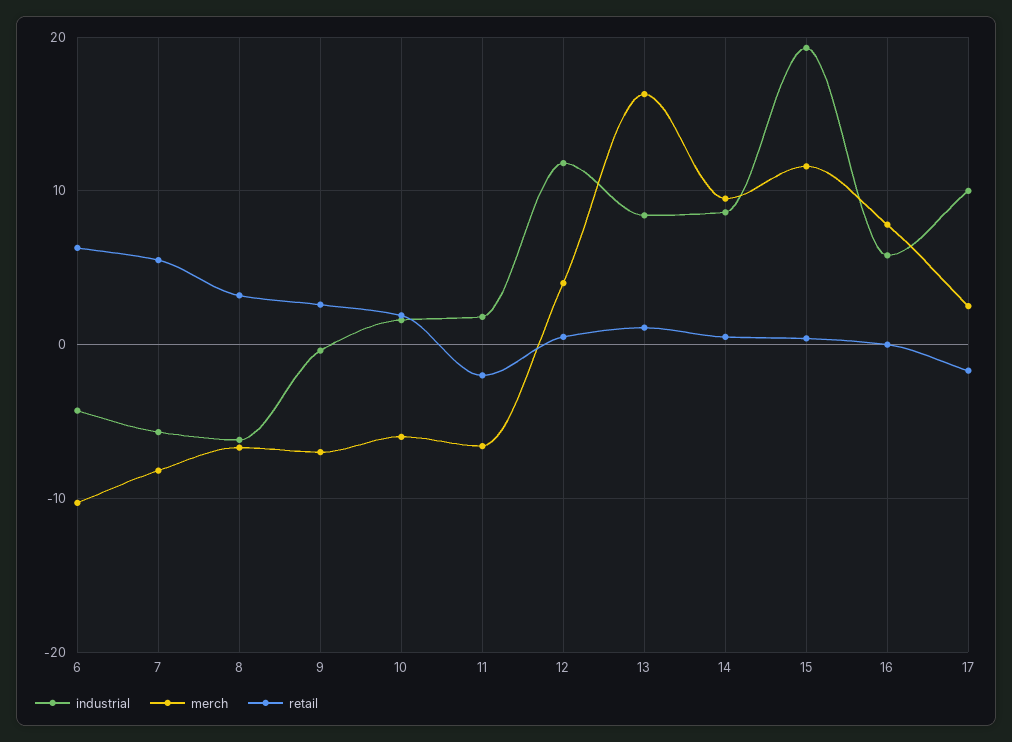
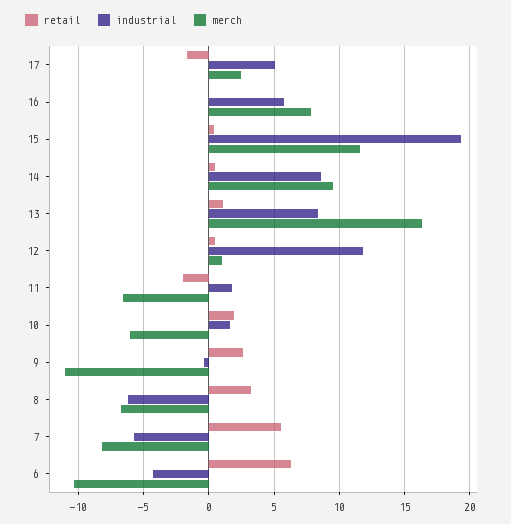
  {
    "industrial": {
      "6": -4.5,
      "7": -5.5,
      "8": -6,
      "9": -0.5,
      "10": 1.5,
      "11": 2,
      "12": 12,
      "13": 8.5,
      "14": 8.5,
      "15": 19.5,
      "16": 6,
-     "17": 10
+     "17": 5
    },
    "merch": {
      "6": -10.5,
      "7": -8,
      "8": -6.5,
-     "9": -7,
+     "9": -11,
      "10": -6,
      "11": -6.5,
-     "12": 4,
+     "12": 1,
      "13": 16.5,
      "14": 9.5,
      "15": 11.5,
      "16": 8,
      "17": 2.5
    },
    "retail": {
      "6": 6.5,
      "7": 5.5,
      "8": 3,
      "9": 2.5,
      "10": 2,
      "11": -2,
      "12": 0.5,
      "13": 1,
      "14": 0.5,
      "15": 0.5,
      "16": 0,
      "17": -1.5
    }
  }

